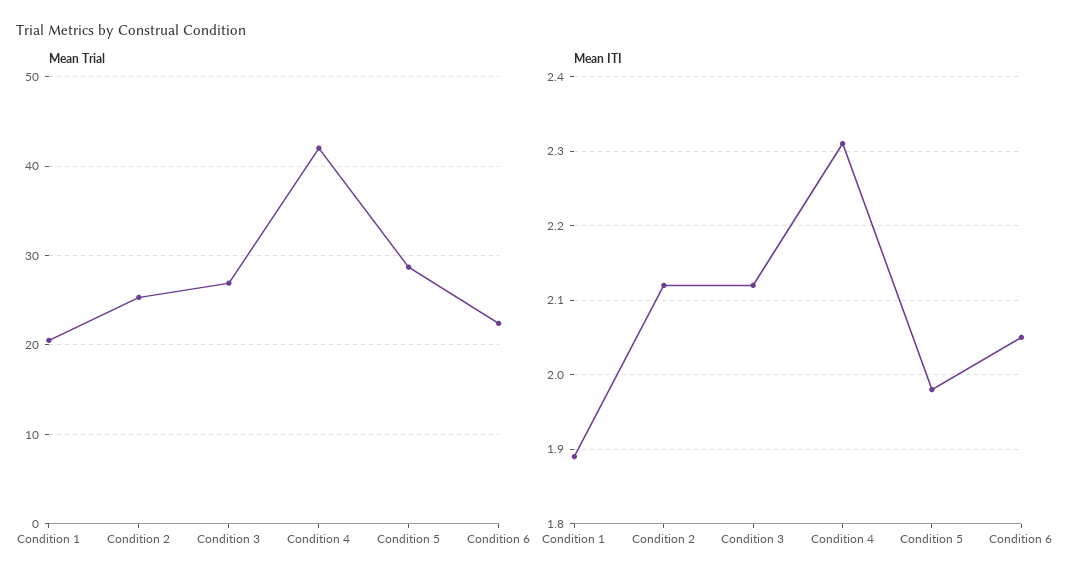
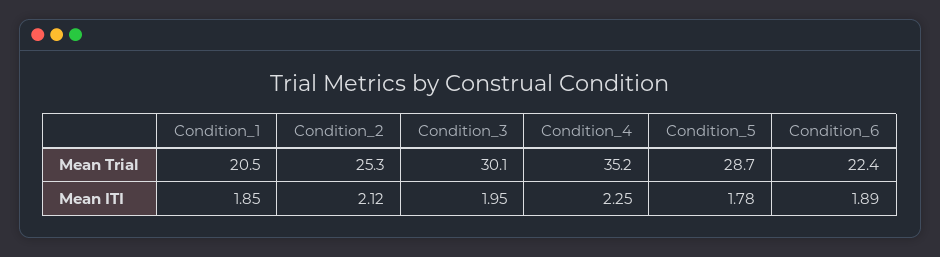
  {
    "Mean Trial": {
      "Condition 1": 20.5,
      "Condition 2": 25.3,
-     "Condition 3": 27,
+     "Condition 3": 30.1,
-     "Condition 4": 42,
+     "Condition 4": 35.2,
      "Condition 5": 28.7,
      "Condition 6": 22.4
    },
    "Mean ITI": {
-     "Condition 1": 1.89,
+     "Condition 1": 1.85,
      "Condition 2": 2.12,
-     "Condition 3": 2.12,
+     "Condition 3": 1.95,
-     "Condition 4": 2.31,
+     "Condition 4": 2.25,
-     "Condition 5": 1.98,
+     "Condition 5": 1.78,
-     "Condition 6": 2.05
+     "Condition 6": 1.89
    }
  }

